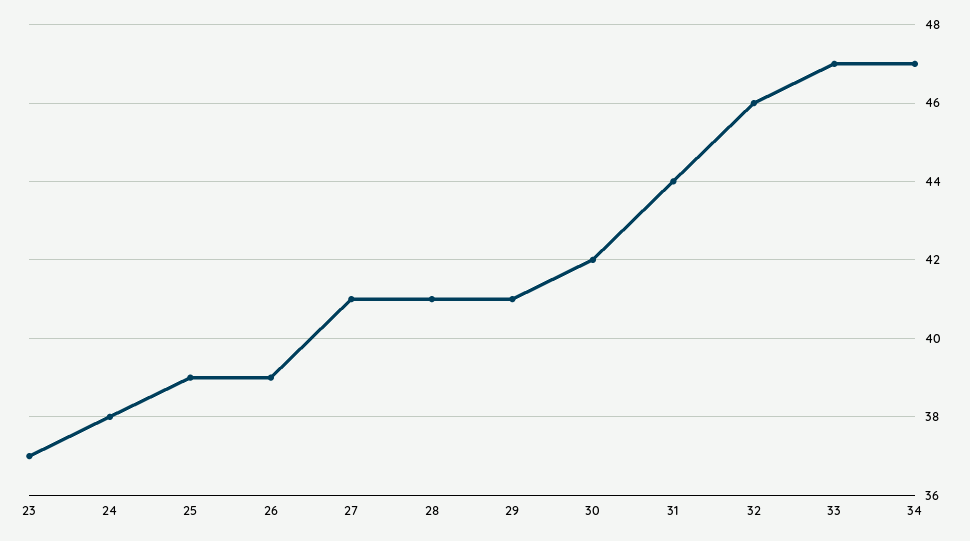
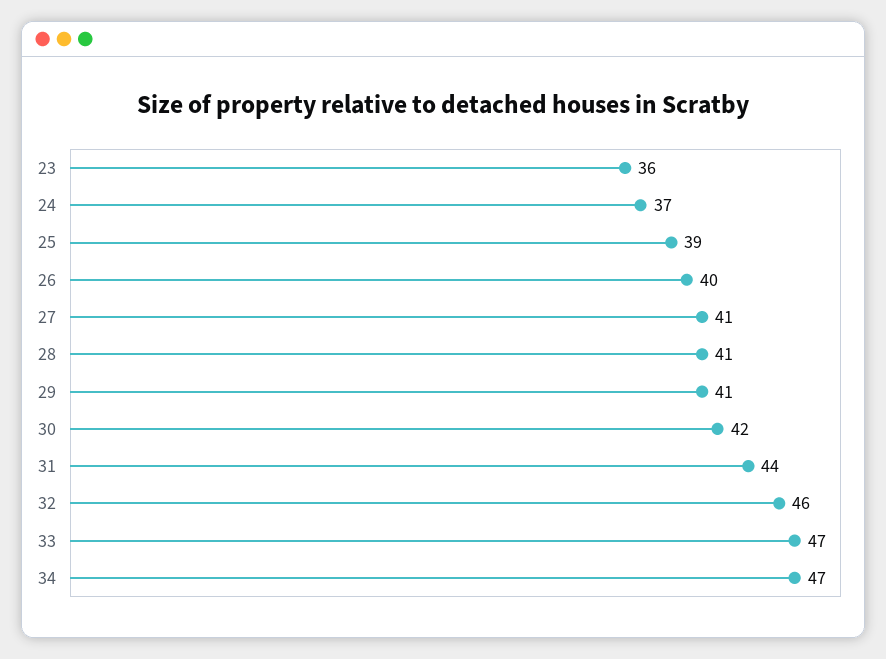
  {
-   "23": 37,
+   "23": 36,
-   "24": 38,
+   "24": 37,
    "25": 39,
-   "26": 39,
+   "26": 40,
    "27": 41,
    "28": 41,
    "29": 41,
    "30": 42,
    "31": 44,
    "32": 46,
    "33": 47,
    "34": 47
  }

